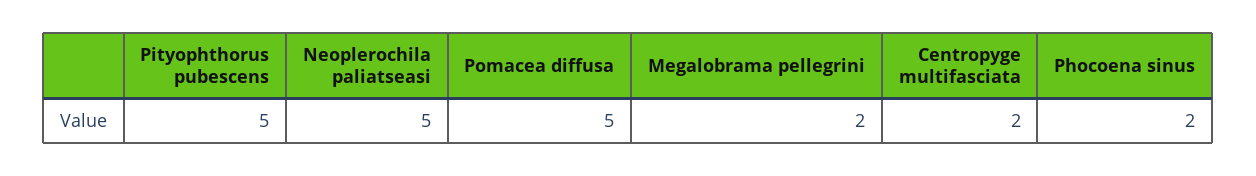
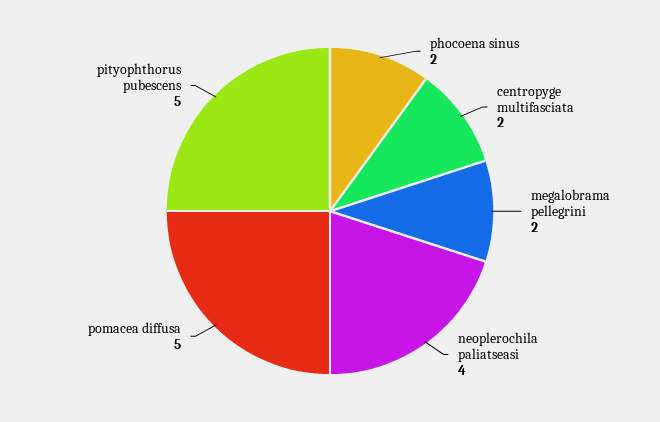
  {
    "Pityophthorus pubescens": 5,
-   "Neoplerochila paliatseasi": 5,
+   "Neoplerochila paliatseasi": 4,
    "Pomacea diffusa": 5,
    "Megalobrama pellegrini": 2,
    "Centropyge multifasciata": 2,
    "Phocoena sinus": 2
  }

